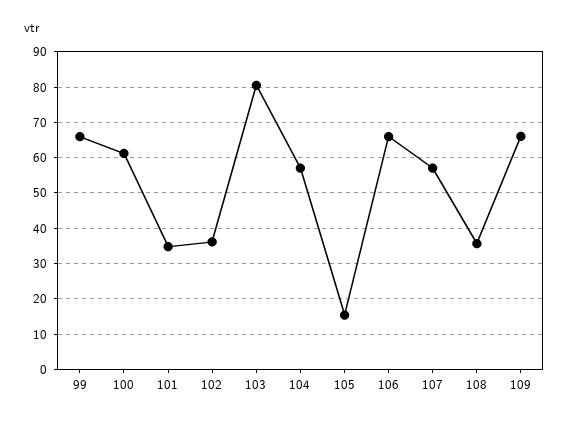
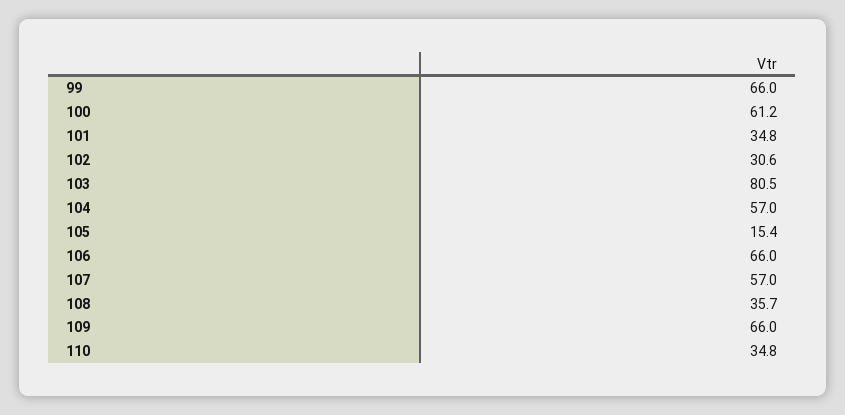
  {
    "99": 66,
    "100": 61.2,
    "101": 34.8,
-   "102": 36,
+   "102": 30.6,
    "103": 80.5,
    "104": 57,
    "105": 15.4,
    "106": 66,
    "107": 57,
    "108": 35.7,
-   "109": 66
+   "109": 66,
+   "110": 34.8
  }

